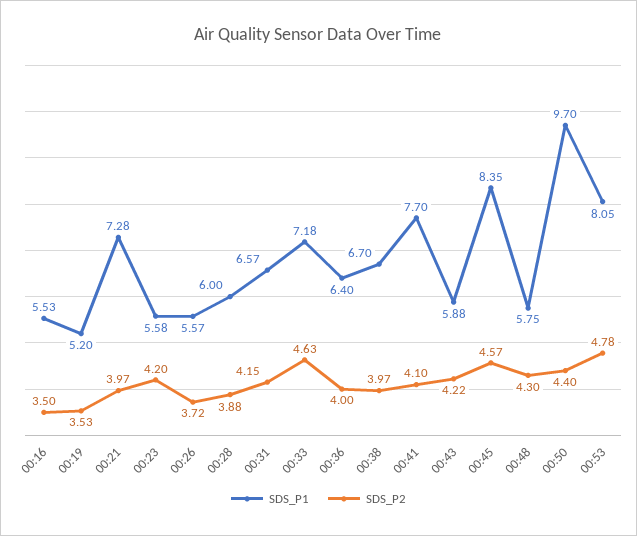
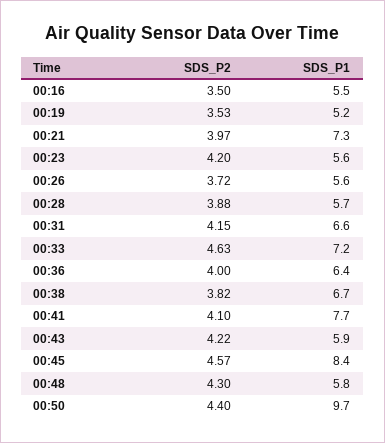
  {
    "SDS_P1": {
      "00:16": 5.53,
      "00:19": 5.2,
      "00:21": 7.28,
      "00:23": 5.58,
      "00:26": 5.57,
-     "00:28": 6,
+     "00:28": 5.7,
      "00:31": 6.57,
      "00:33": 7.18,
      "00:36": 6.4,
      "00:38": 6.7,
      "00:41": 7.7,
      "00:43": 5.88,
      "00:45": 8.35,
      "00:48": 5.75,
-     "00:50": 9.7,
+     "00:50": 9.7
-     "00:53": 8.05
    },
    "SDS_P2": {
      "00:16": 3.5,
      "00:19": 3.53,
      "00:21": 3.97,
      "00:23": 4.2,
      "00:26": 3.72,
      "00:28": 3.88,
      "00:31": 4.15,
      "00:33": 4.63,
      "00:36": 4,
-     "00:38": 3.97,
+     "00:38": 3.82,
      "00:41": 4.1,
      "00:43": 4.22,
      "00:45": 4.57,
      "00:48": 4.3,
-     "00:50": 4.4,
+     "00:50": 4.4
-     "00:53": 4.78
    }
  }

